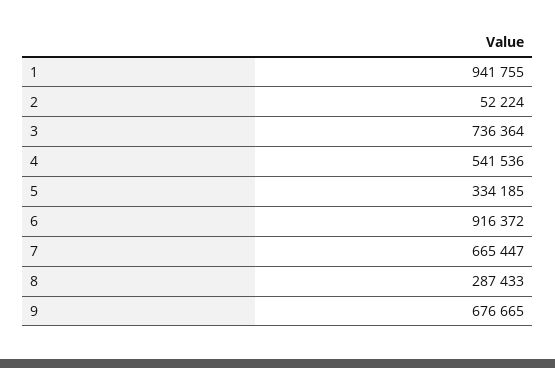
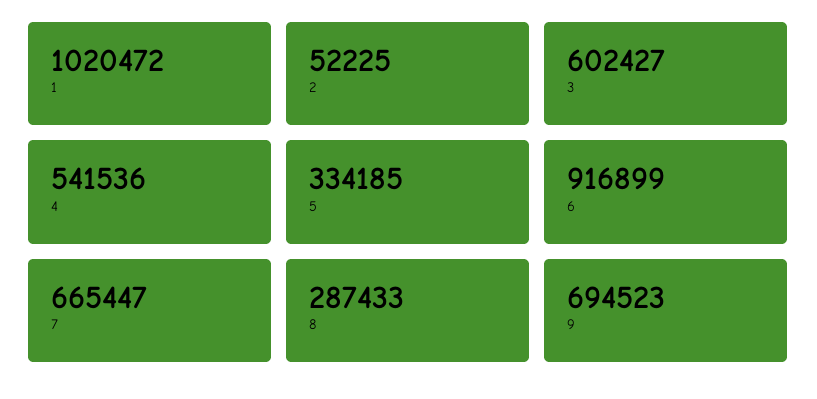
  {
-   "1": 941755,
+   "1": 1020472,
-   "2": 52224,
+   "2": 52225,
-   "3": 736364,
+   "3": 602427,
    "4": 541536,
    "5": 334185,
-   "6": 916372,
+   "6": 916899,
    "7": 665447,
    "8": 287433,
-   "9": 676665
+   "9": 694523
  }

